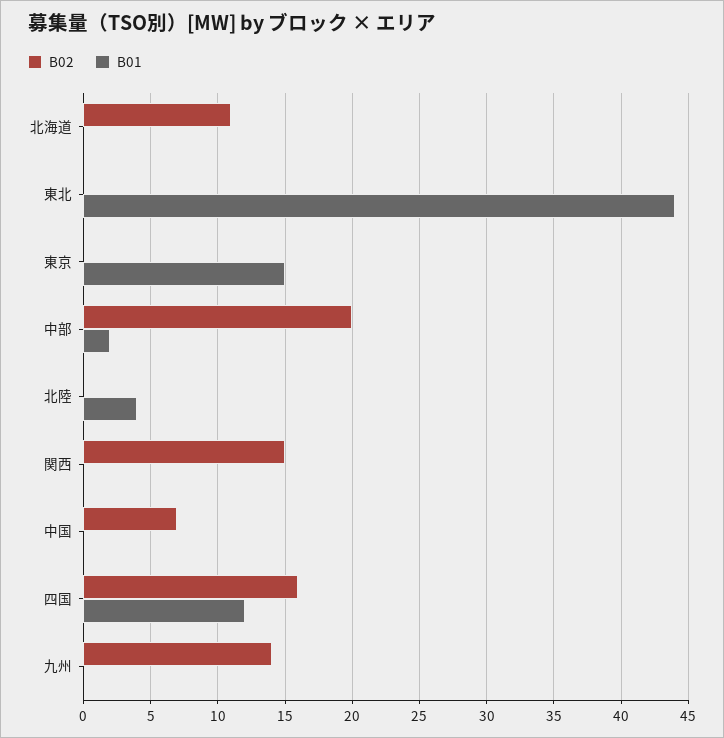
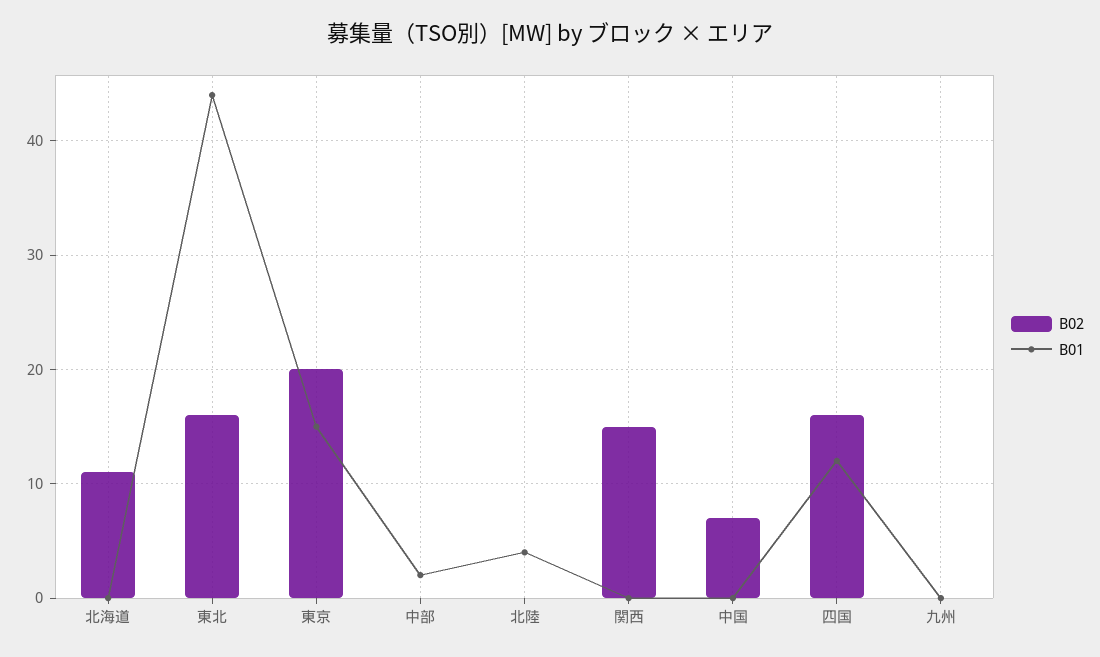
  {
    "B02": {
      "北海道": 11,
-     "東北": 0,
+     "東北": 16,
-     "東京": 0,
+     "東京": 20,
-     "中部": 20,
+     "中部": 0,
      "北陸": 0,
      "関西": 15,
      "中国": 7,
      "四国": 16,
-     "九州": 14
+     "九州": 0
    },
    "B01": {
      "北海道": 0,
      "東北": 44,
      "東京": 15,
      "中部": 2,
      "北陸": 4,
      "関西": 0,
      "中国": 0,
      "四国": 12,
      "九州": 0
    }
  }

